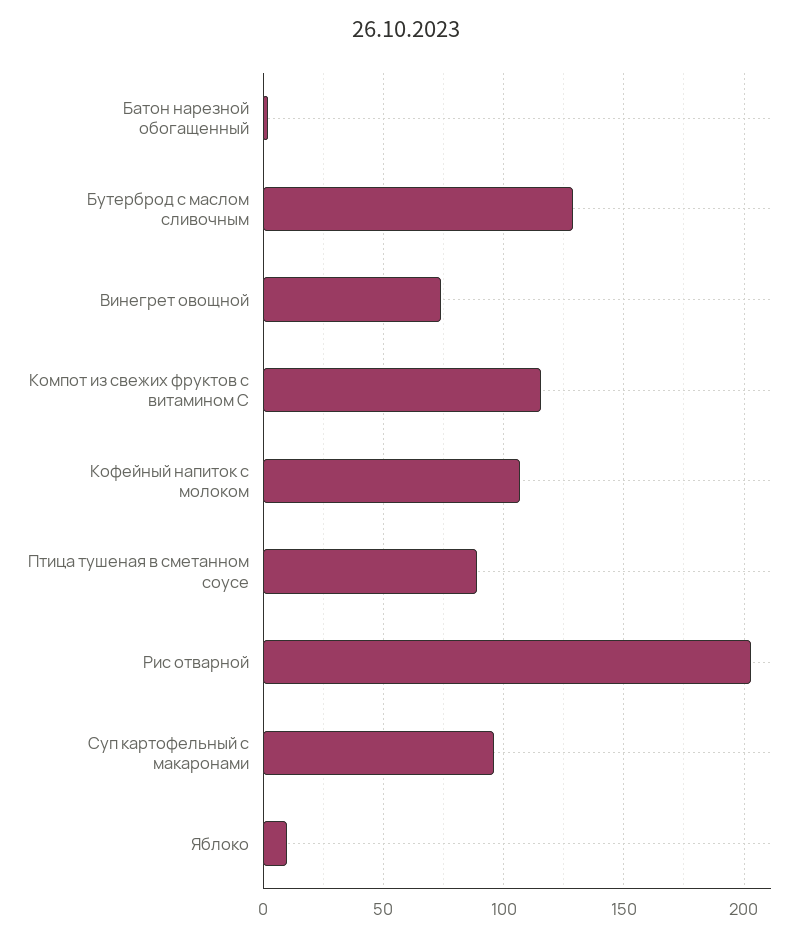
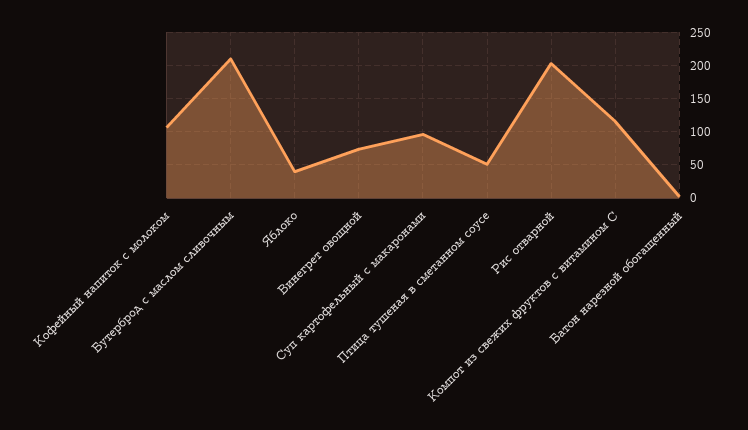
  {
    "Батон нарезной обогащенный": 0,
-   "Бутерброд с маслом сливочным": 130,
+   "Бутерброд с маслом сливочным": 210,
    "Винегрет овощной": 75,
    "Компот из свежих фруктов с витамином С": 115,
    "Кофейный напиток с молоком": 105,
-   "Птица тушеная в сметанном соусе": 90,
+   "Птица тушеная в сметанном соусе": 50,
    "Рис отварной": 205,
    "Суп картофельный с макаронами": 95,
-   "Яблоко": 10
+   "Яблоко": 40
  }

